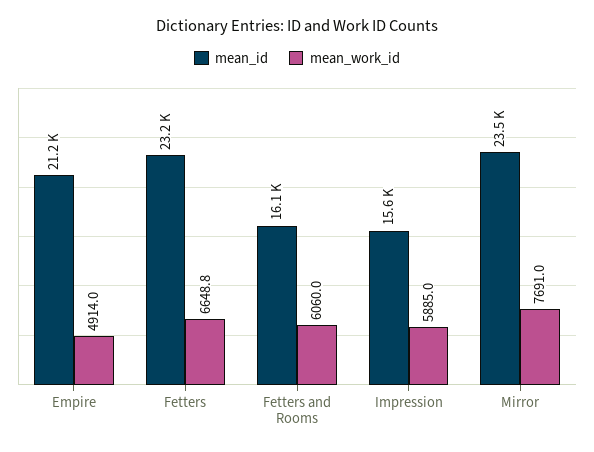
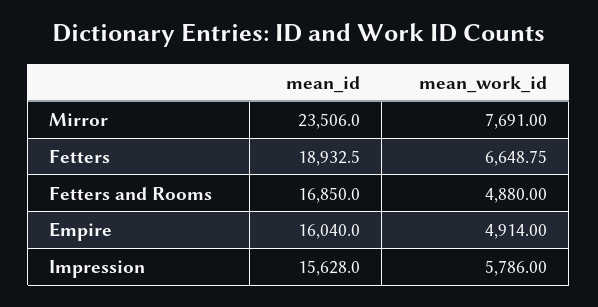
  {
    "mean_id": {
-     "Empire": 21200,
+     "Empire": 16040,
-     "Fetters": 23200,
+     "Fetters": 18932.5,
-     "Fetters and Rooms": 16100,
+     "Fetters and Rooms": 16850,
      "Impression": 15628,
      "Mirror": 23506
    },
    "mean_work_id": {
      "Empire": 4914,
      "Fetters": 6648.75,
-     "Fetters and Rooms": 6060,
+     "Fetters and Rooms": 4880,
-     "Impression": 5885,
+     "Impression": 5786,
      "Mirror": 7691
    }
  }

